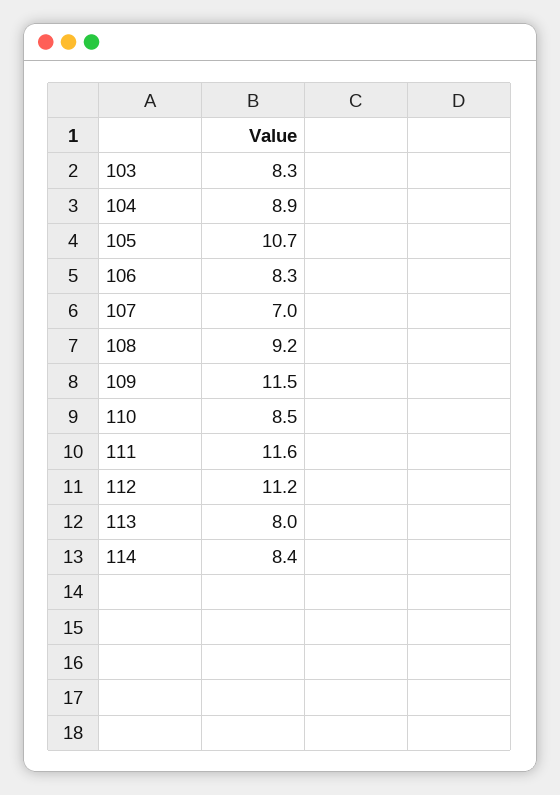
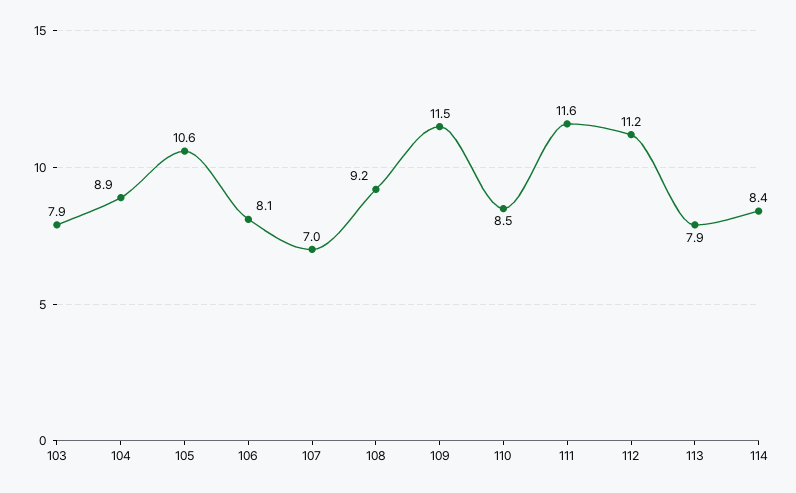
  {
-   "103": 8.3,
+   "103": 7.9,
    "104": 8.9,
-   "105": 10.7,
+   "105": 10.6,
-   "106": 8.3,
+   "106": 8.1,
    "107": 7,
    "108": 9.2,
    "109": 11.5,
    "110": 8.5,
    "111": 11.6,
    "112": 11.2,
-   "113": 8,
+   "113": 7.9,
    "114": 8.4
  }

